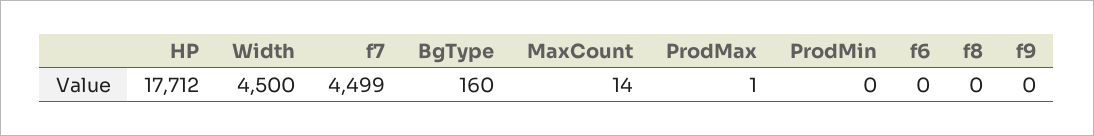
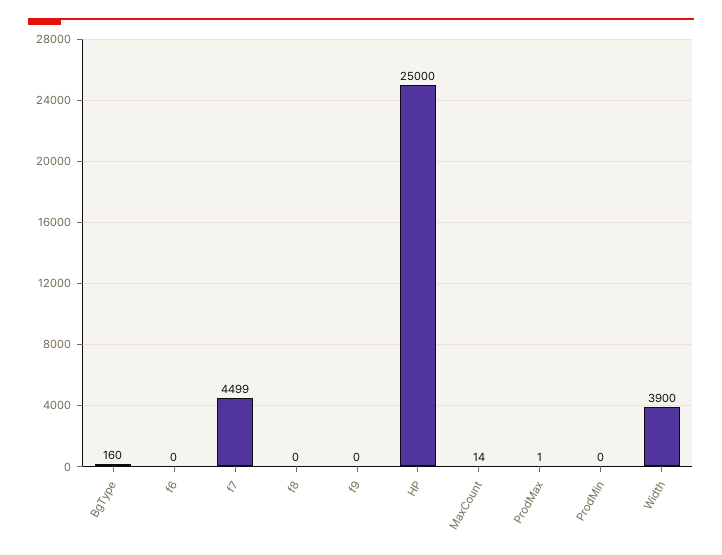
  {
-   "HP": 17712,
+   "HP": 25000,
-   "Width": 4500,
+   "Width": 3900,
    "f7": 4499,
    "BgType": 160,
    "MaxCount": 14,
    "ProdMax": 1,
    "ProdMin": 0,
    "f6": 0,
    "f8": 0,
    "f9": 0
  }

